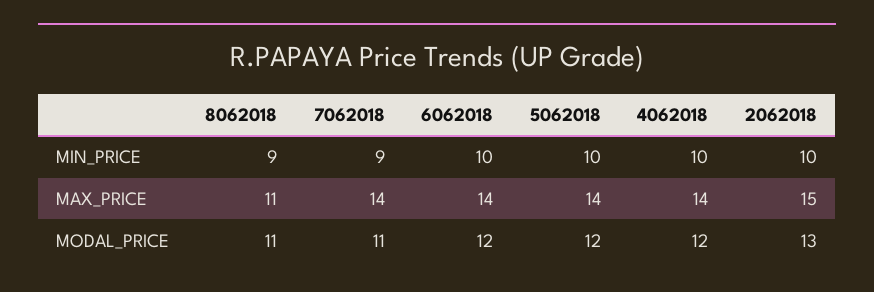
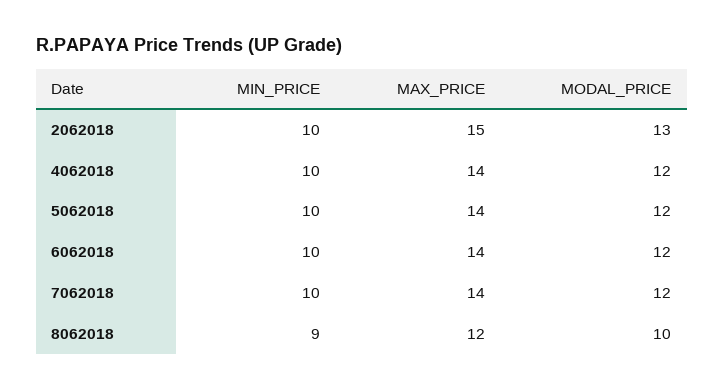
  {
    "8062018": {
      "MIN_PRICE": 9,
-     "MAX_PRICE": 11,
+     "MAX_PRICE": 12,
-     "MODAL_PRICE": 11
+     "MODAL_PRICE": 10
    },
    "7062018": {
-     "MIN_PRICE": 9,
+     "MIN_PRICE": 10,
      "MAX_PRICE": 14,
-     "MODAL_PRICE": 11
+     "MODAL_PRICE": 12
    },
    "6062018": {
      "MIN_PRICE": 10,
      "MAX_PRICE": 14,
      "MODAL_PRICE": 12
    },
    "5062018": {
      "MIN_PRICE": 10,
      "MAX_PRICE": 14,
      "MODAL_PRICE": 12
    },
    "4062018": {
      "MIN_PRICE": 10,
      "MAX_PRICE": 14,
      "MODAL_PRICE": 12
    },
    "2062018": {
      "MIN_PRICE": 10,
      "MAX_PRICE": 15,
      "MODAL_PRICE": 13
    }
  }

